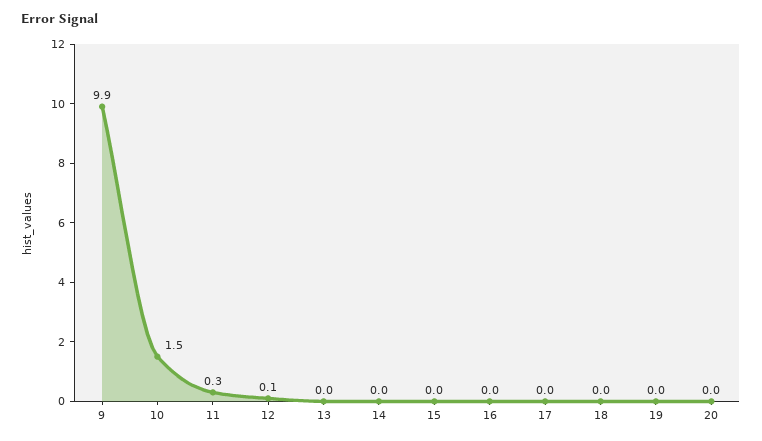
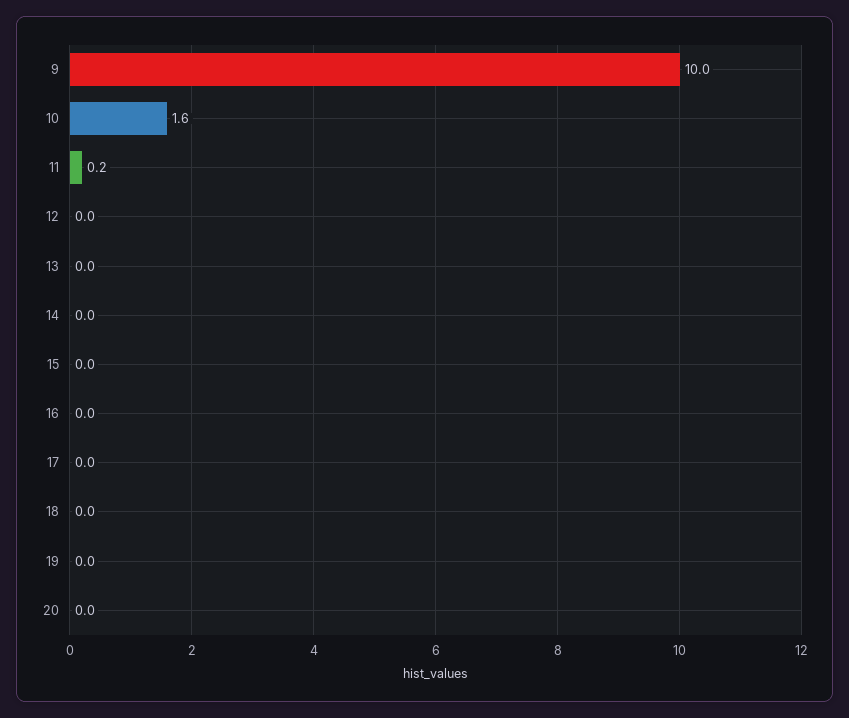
  {
-   "9": 9.9,
+   "9": 10,
-   "10": 1.5,
+   "10": 1.6,
-   "11": 0.3,
+   "11": 0.2,
-   "12": 0.1,
+   "12": 0,
    "13": 0,
    "14": 0,
    "15": 0,
    "16": 0,
    "17": 0,
    "18": 0,
    "19": 0,
    "20": 0
  }

